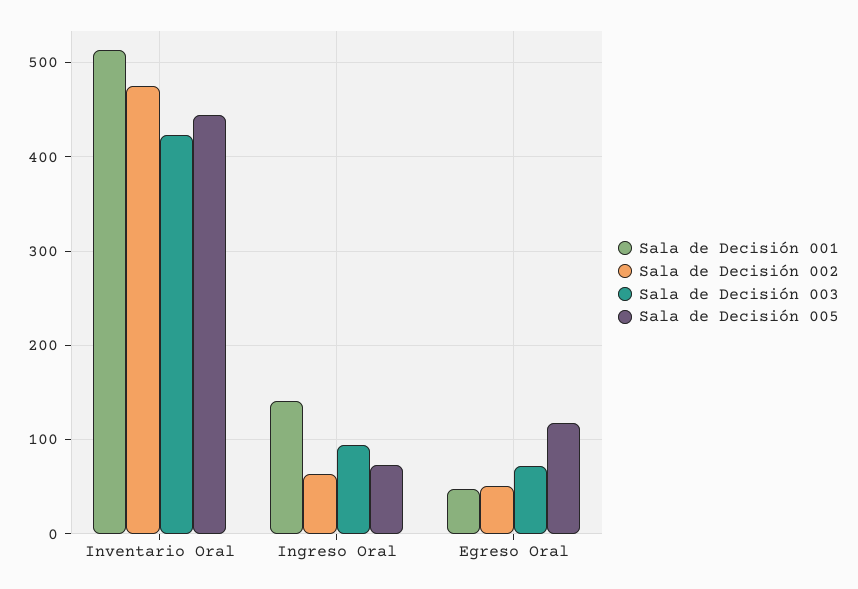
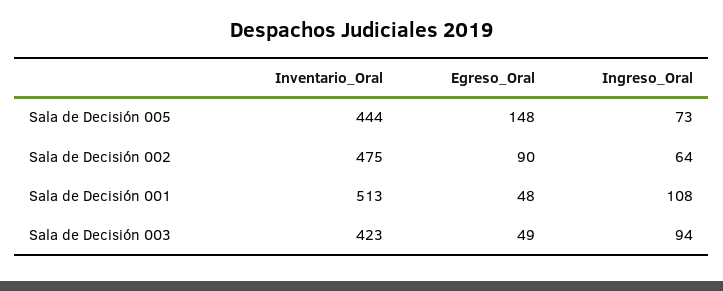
  {
    "Sala de Decisión 001": {
      "Inventario Oral": 513,
-     "Ingreso Oral": 140,
+     "Ingreso Oral": 108,
      "Egreso Oral": 48
    },
    "Sala de Decisión 002": {
      "Inventario Oral": 475,
      "Ingreso Oral": 64,
-     "Egreso Oral": 50
+     "Egreso Oral": 90
    },
    "Sala de Decisión 003": {
      "Inventario Oral": 423,
      "Ingreso Oral": 94,
-     "Egreso Oral": 70
+     "Egreso Oral": 49
    },
    "Sala de Decisión 005": {
      "Inventario Oral": 444,
      "Ingreso Oral": 73,
-     "Egreso Oral": 120
+     "Egreso Oral": 148
    }
  }

